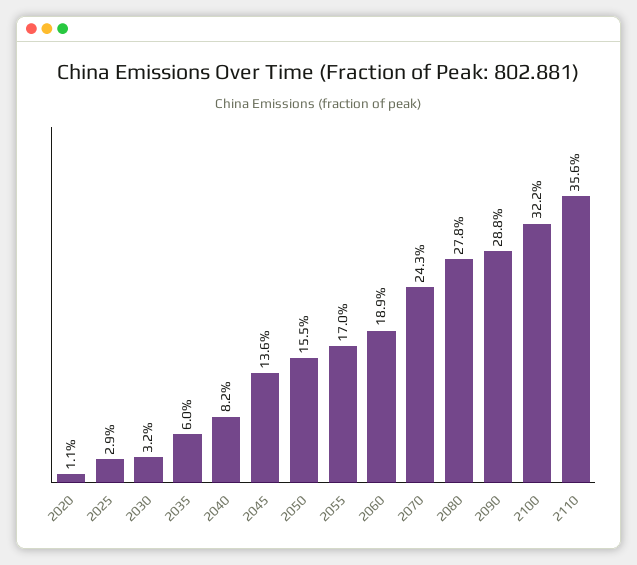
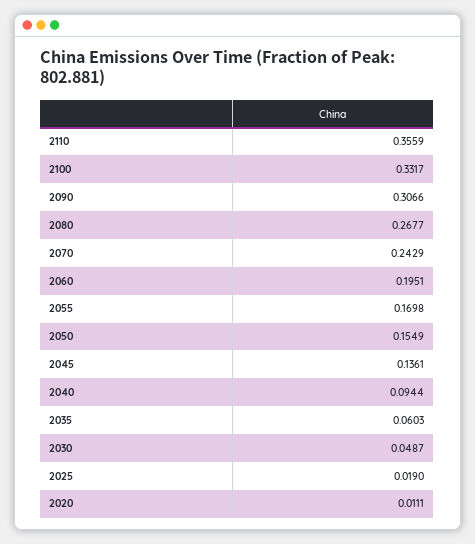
  {
    "2020": 0.0111,
-   "2025": 0.029,
+   "2025": 0.019,
-   "2030": 0.032,
+   "2030": 0.0487,
    "2035": 0.0603,
-   "2040": 0.082,
+   "2040": 0.0944,
    "2045": 0.1361,
    "2050": 0.1549,
    "2055": 0.1698,
-   "2060": 0.189,
+   "2060": 0.1951,
    "2070": 0.2429,
-   "2080": 0.278,
+   "2080": 0.2677,
-   "2090": 0.288,
+   "2090": 0.3066,
-   "2100": 0.322,
+   "2100": 0.3317,
    "2110": 0.3559
  }

